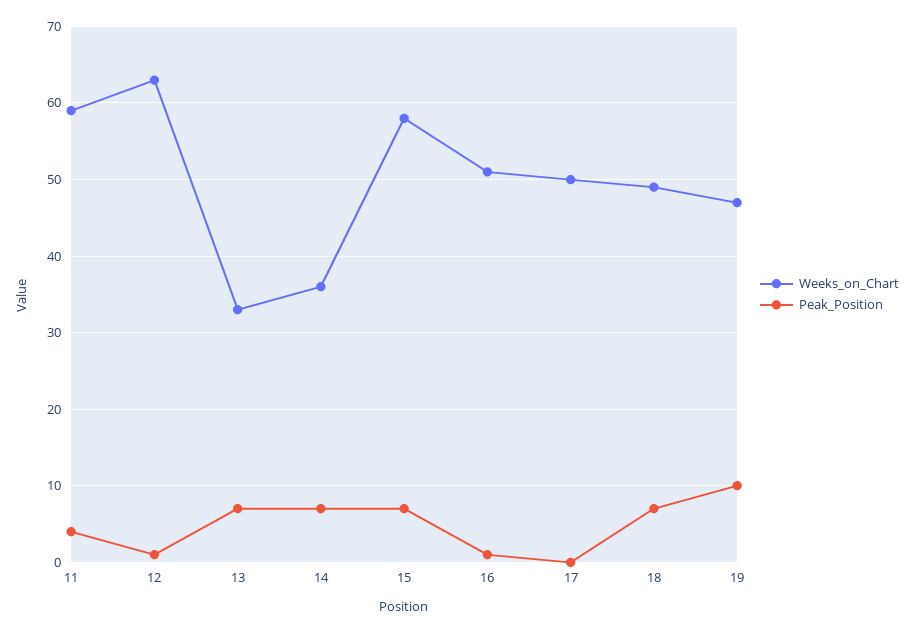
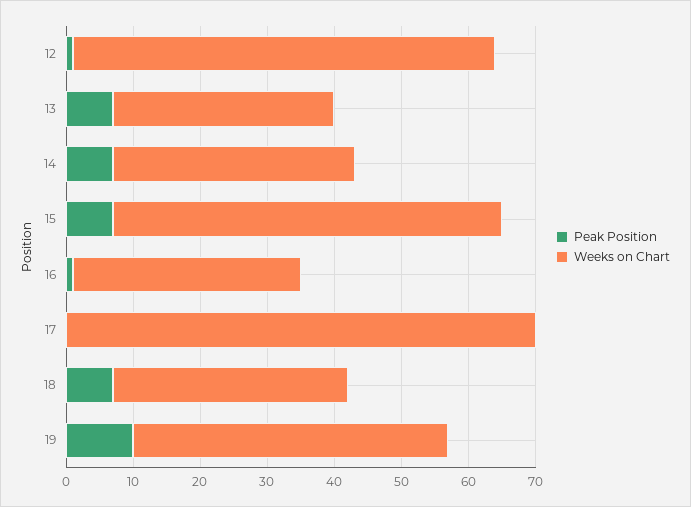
  {
    "Weeks_on_Chart": {
-     "11": 59,
      "12": 63,
      "13": 33,
      "14": 36,
      "15": 58,
-     "16": 51,
+     "16": 35,
-     "17": 50,
+     "17": 70,
-     "18": 49,
+     "18": 35,
      "19": 47
    },
    "Peak_Position": {
-     "11": 4,
      "12": 1,
      "13": 7,
      "14": 7,
      "15": 7,
      "16": 1,
      "17": 0,
      "18": 7,
      "19": 10
    }
  }

